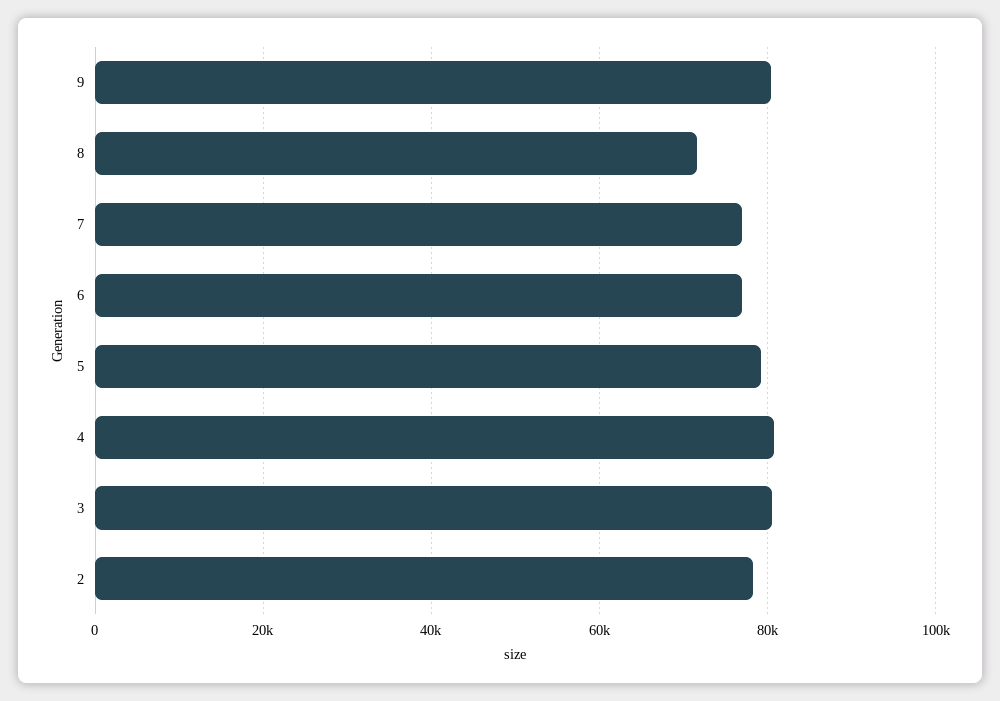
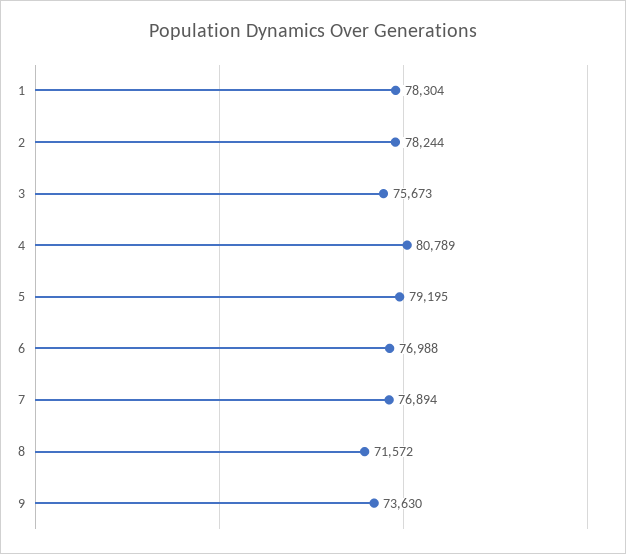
  {
-   "9": 80000,
+   "9": 73630,
    "8": 71572,
    "7": 76894,
    "6": 76988,
    "5": 79195,
    "4": 80789,
-   "3": 80000,
+   "3": 75673,
-   "2": 78244
+   "2": 78244,
+   "1": 78304
  }

